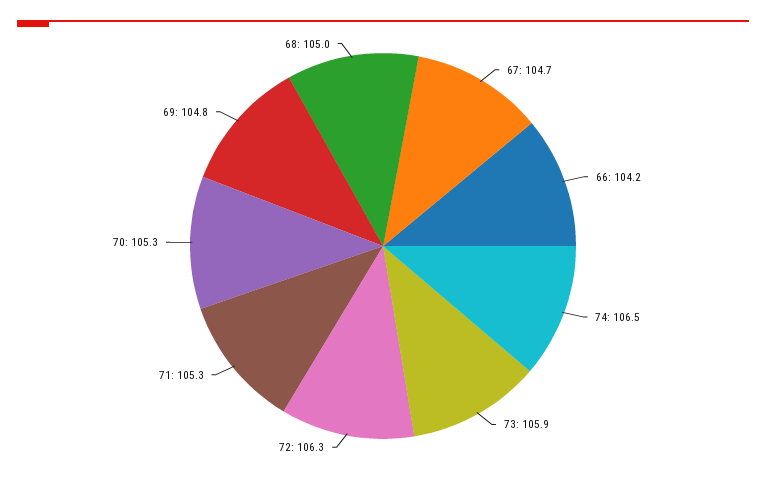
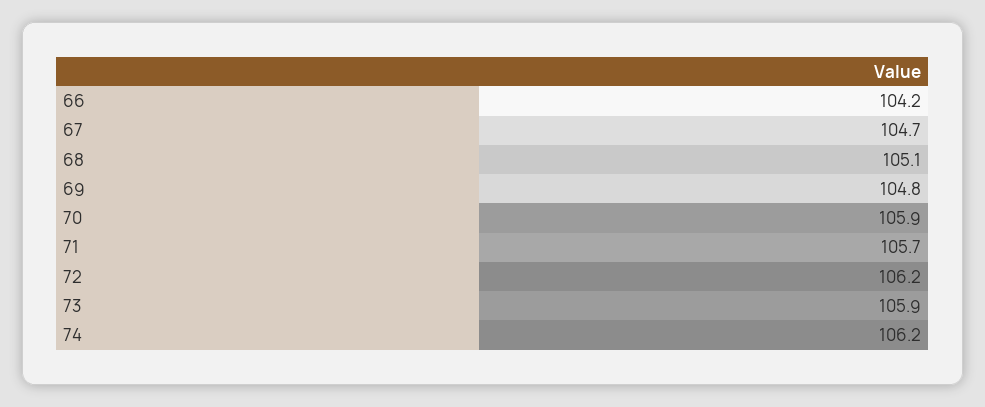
  {
    "67": 104.7,
    "66": 104.2,
-   "74": 106.5,
+   "74": 106.2,
    "73": 105.9,
-   "72": 106.3,
+   "72": 106.2,
-   "71": 105.3,
+   "71": 105.7,
-   "70": 105.3,
+   "70": 105.9,
    "69": 104.8,
-   "68": 105
+   "68": 105.1
  }

